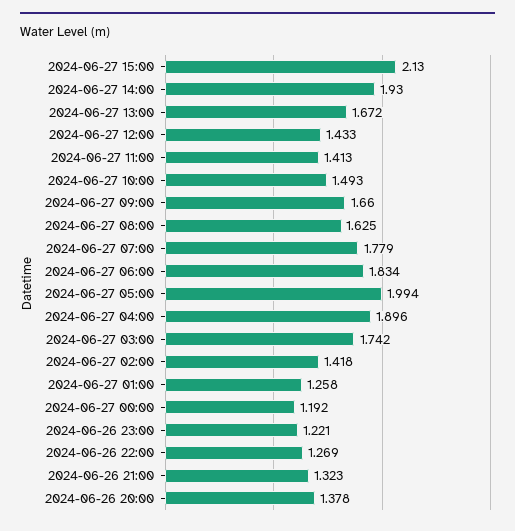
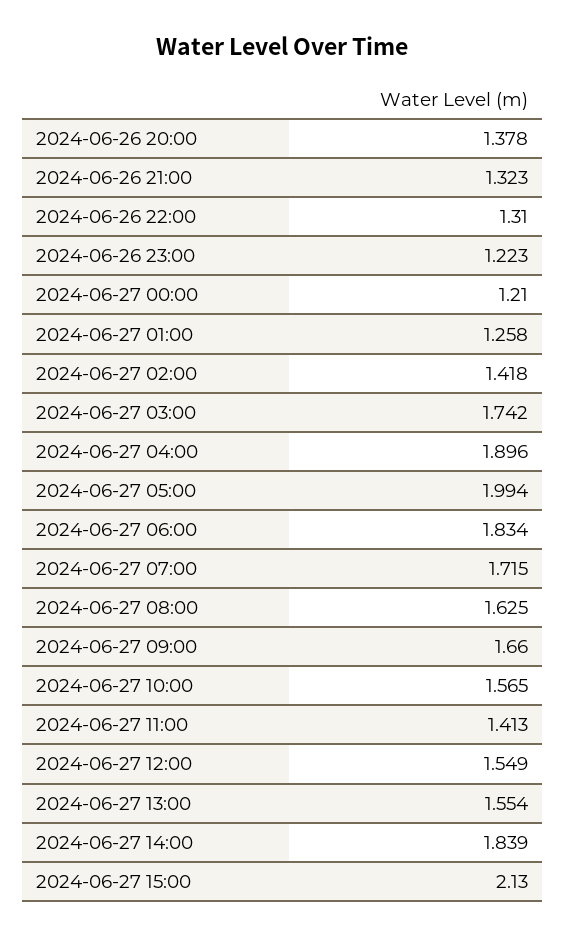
  {
    "2024-06-27 15:00": 2.13,
-   "2024-06-27 14:00": 1.93,
+   "2024-06-27 14:00": 1.839,
-   "2024-06-27 13:00": 1.672,
+   "2024-06-27 13:00": 1.554,
-   "2024-06-27 12:00": 1.433,
+   "2024-06-27 12:00": 1.549,
    "2024-06-27 11:00": 1.413,
-   "2024-06-27 10:00": 1.493,
+   "2024-06-27 10:00": 1.565,
    "2024-06-27 09:00": 1.66,
    "2024-06-27 08:00": 1.625,
-   "2024-06-27 07:00": 1.779,
+   "2024-06-27 07:00": 1.715,
    "2024-06-27 06:00": 1.834,
    "2024-06-27 05:00": 1.994,
    "2024-06-27 04:00": 1.896,
    "2024-06-27 03:00": 1.742,
    "2024-06-27 02:00": 1.418,
    "2024-06-27 01:00": 1.258,
-   "2024-06-27 00:00": 1.192,
+   "2024-06-27 00:00": 1.21,
-   "2024-06-26 23:00": 1.221,
+   "2024-06-26 23:00": 1.223,
-   "2024-06-26 22:00": 1.269,
+   "2024-06-26 22:00": 1.31,
    "2024-06-26 21:00": 1.323,
    "2024-06-26 20:00": 1.378
  }

